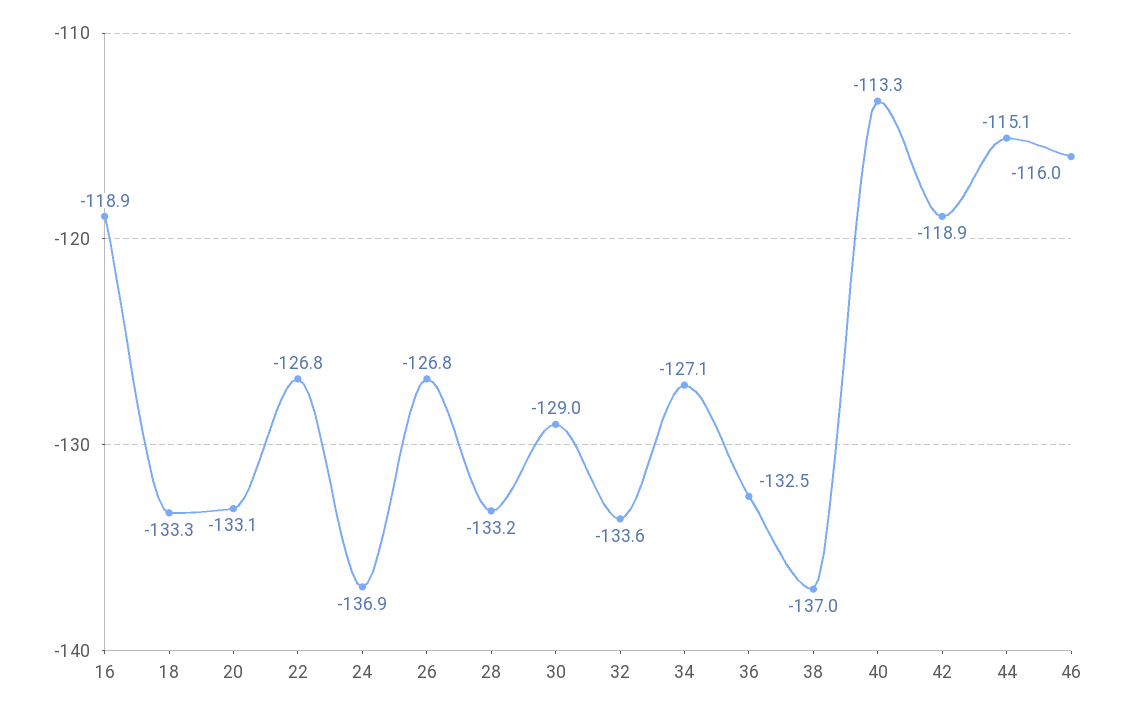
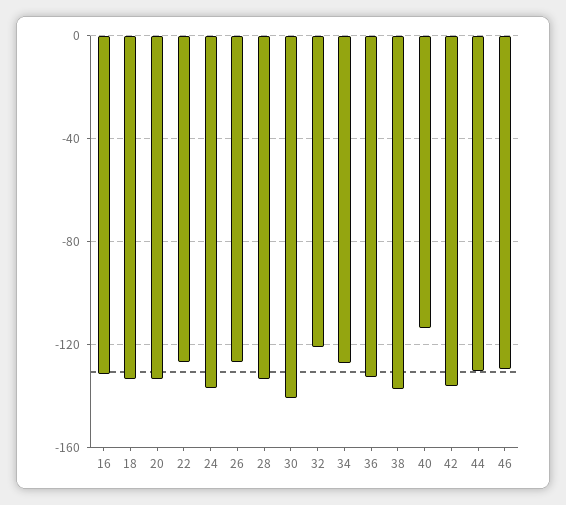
  {
-   "16": -118.9,
+   "16": -130,
    "18": -133.3,
    "20": -133.1,
    "22": -126.8,
    "24": -136.9,
    "26": -126.8,
    "28": -133.2,
-   "30": -129,
+   "30": -140,
-   "32": -133.6,
+   "32": -120,
    "34": -127.1,
    "36": -132.5,
    "38": -137,
    "40": -113.3,
-   "42": -118.9,
+   "42": -135,
-   "44": -115.1,
+   "44": -130,
-   "46": -116
+   "46": -130
  }

